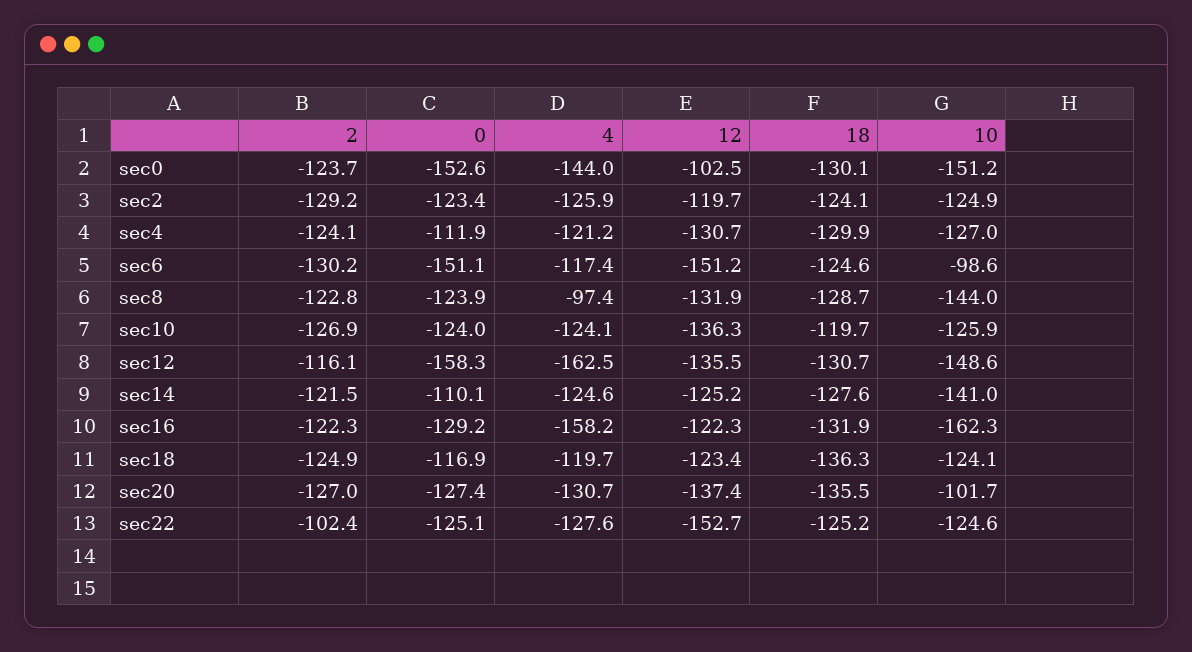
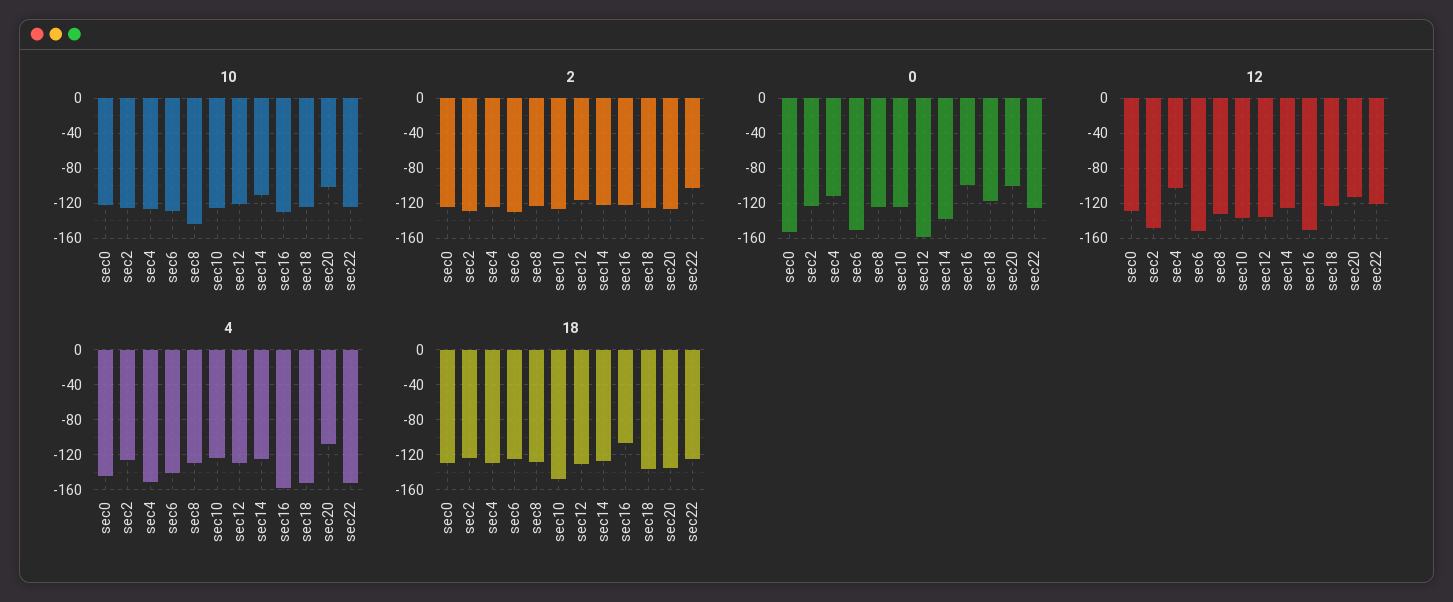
  {
    "2": {
      "sec0": -123.7,
      "sec2": -129.2,
      "sec4": -124.1,
      "sec6": -130.2,
      "sec8": -122.8,
      "sec10": -126.9,
      "sec12": -116.1,
      "sec14": -121.5,
      "sec16": -122.3,
      "sec18": -124.9,
      "sec20": -127,
      "sec22": -102.4
    },
    "0": {
      "sec0": -152.6,
      "sec2": -123.4,
      "sec4": -111.9,
      "sec6": -151.1,
      "sec8": -123.9,
      "sec10": -124,
      "sec12": -158.3,
-     "sec14": -110.1,
+     "sec14": -140,
-     "sec16": -129.2,
+     "sec16": -100,
      "sec18": -116.9,
-     "sec20": -127.4,
+     "sec20": -100,
      "sec22": -125.1
    },
    "4": {
      "sec0": -144,
      "sec2": -125.9,
-     "sec4": -121.2,
+     "sec4": -150,
-     "sec6": -117.4,
+     "sec6": -140,
-     "sec8": -97.4,
+     "sec8": -130,
      "sec10": -124.1,
-     "sec12": -162.5,
+     "sec12": -130,
      "sec14": -124.6,
      "sec16": -158.2,
-     "sec18": -119.7,
+     "sec18": -150,
-     "sec20": -130.7,
+     "sec20": -110,
-     "sec22": -127.6
+     "sec22": -150
    },
    "12": {
-     "sec0": -102.5,
+     "sec0": -130,
-     "sec2": -119.7,
+     "sec2": -150,
-     "sec4": -130.7,
+     "sec4": -100,
      "sec6": -151.2,
      "sec8": -131.9,
      "sec10": -136.3,
      "sec12": -135.5,
      "sec14": -125.2,
-     "sec16": -122.3,
+     "sec16": -150,
      "sec18": -123.4,
-     "sec20": -137.4,
+     "sec20": -110,
-     "sec22": -152.7
+     "sec22": -120
    },
    "18": {
      "sec0": -130.1,
      "sec2": -124.1,
      "sec4": -129.9,
      "sec6": -124.6,
      "sec8": -128.7,
-     "sec10": -119.7,
+     "sec10": -150,
      "sec12": -130.7,
      "sec14": -127.6,
-     "sec16": -131.9,
+     "sec16": -110,
      "sec18": -136.3,
      "sec20": -135.5,
      "sec22": -125.2
    },
    "10": {
-     "sec0": -151.2,
+     "sec0": -120,
      "sec2": -124.9,
      "sec4": -127,
-     "sec6": -98.6,
+     "sec6": -130,
      "sec8": -144,
      "sec10": -125.9,
-     "sec12": -148.6,
+     "sec12": -120,
-     "sec14": -141,
+     "sec14": -110,
-     "sec16": -162.3,
+     "sec16": -130,
      "sec18": -124.1,
      "sec20": -101.7,
      "sec22": -124.6
    }
  }

